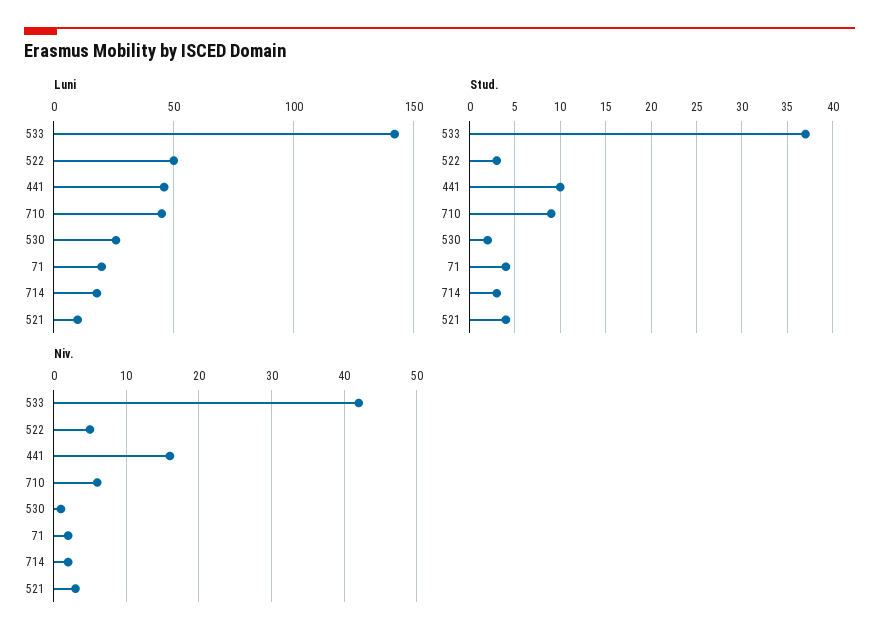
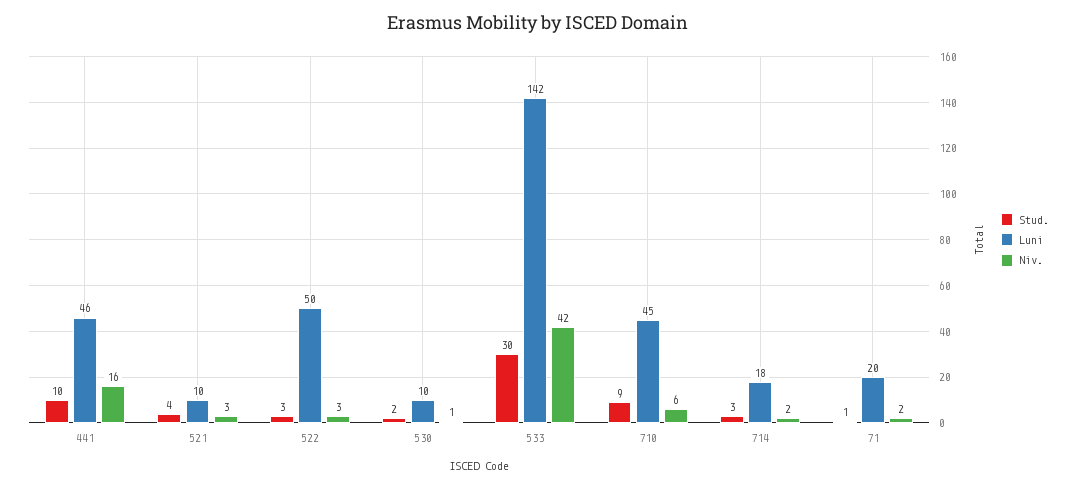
  {
    "Luni": {
      "533": 142,
      "522": 50,
      "441": 46,
      "710": 45,
-     "530": 25,
+     "530": 10,
      "71": 20,
      "714": 18,
      "521": 10
    },
    "Stud.": {
-     "533": 37,
+     "533": 30,
      "522": 3,
      "441": 10,
      "710": 9,
      "530": 2,
-     "71": 4,
+     "71": 1,
      "714": 3,
      "521": 4
    },
    "Niv.": {
      "533": 42,
-     "522": 5,
+     "522": 3,
      "441": 16,
      "710": 6,
      "530": 1,
      "71": 2,
      "714": 2,
      "521": 3
    }
  }

